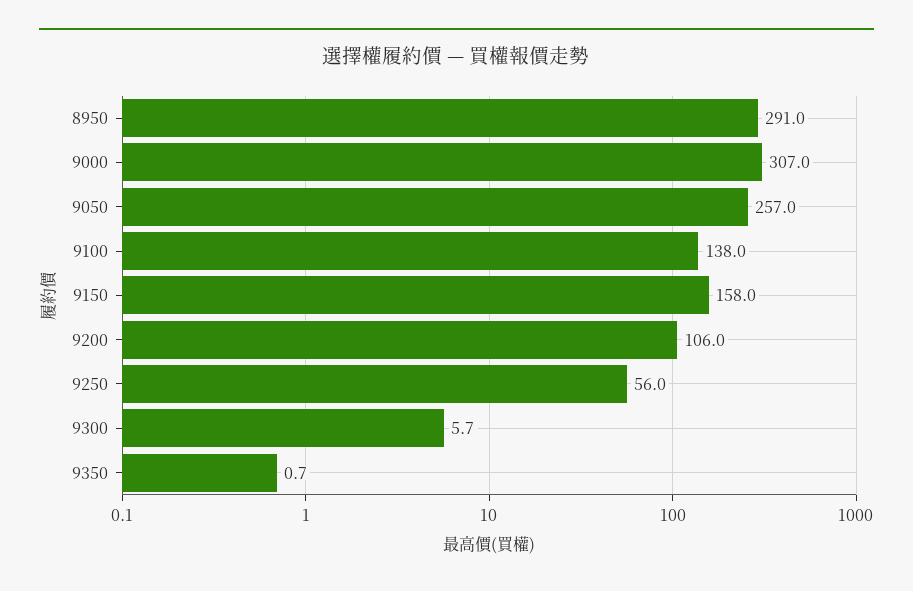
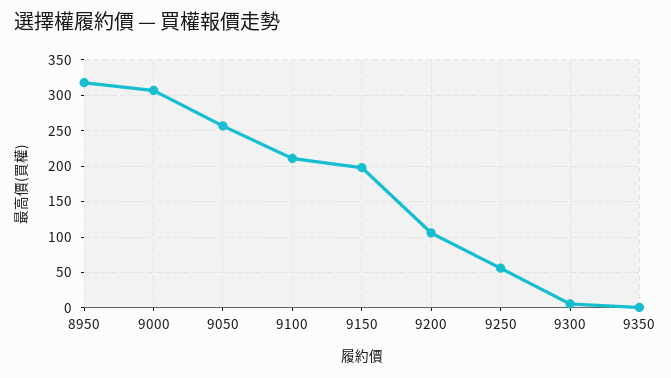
  {
-   "8950": 291,
+   "8950": 320,
    "9000": 307,
    "9050": 257,
-   "9100": 138,
+   "9100": 210,
-   "9150": 158,
+   "9150": 200,
    "9200": 106,
    "9250": 56,
    "9300": 5.7,
    "9350": 0.7
  }

